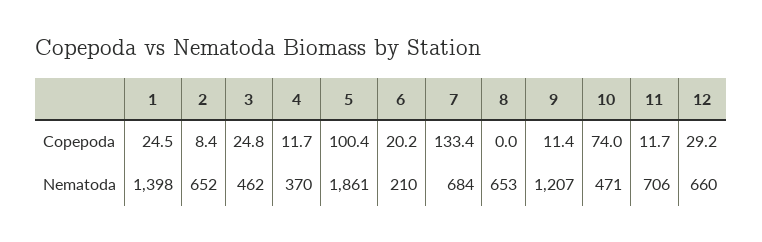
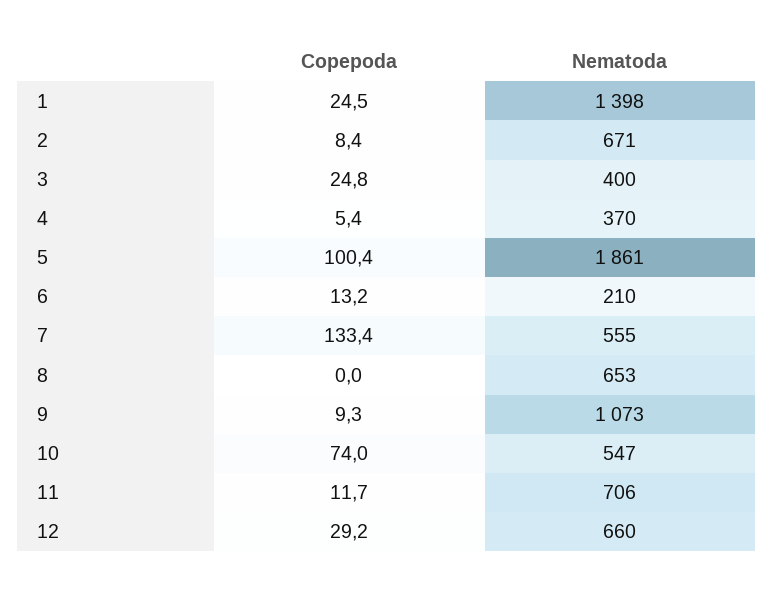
  {
    "1": {
      "Copepoda": 24.5,
      "Nematoda": 1398
    },
    "2": {
      "Copepoda": 8.4,
-     "Nematoda": 652
+     "Nematoda": 671
    },
    "3": {
      "Copepoda": 24.8,
-     "Nematoda": 462
+     "Nematoda": 400
    },
    "4": {
-     "Copepoda": 11.7,
+     "Copepoda": 5.4,
      "Nematoda": 370
    },
    "5": {
      "Copepoda": 100.4,
      "Nematoda": 1861
    },
    "6": {
-     "Copepoda": 20.2,
+     "Copepoda": 13.2,
      "Nematoda": 210
    },
    "7": {
      "Copepoda": 133.4,
-     "Nematoda": 684
+     "Nematoda": 555
    },
    "8": {
      "Copepoda": 0,
      "Nematoda": 653
    },
    "9": {
-     "Copepoda": 11.4,
+     "Copepoda": 9.3,
-     "Nematoda": 1207
+     "Nematoda": 1073
    },
    "10": {
      "Copepoda": 74,
-     "Nematoda": 471
+     "Nematoda": 547
    },
    "11": {
      "Copepoda": 11.7,
      "Nematoda": 706
    },
    "12": {
      "Copepoda": 29.2,
      "Nematoda": 660
    }
  }

